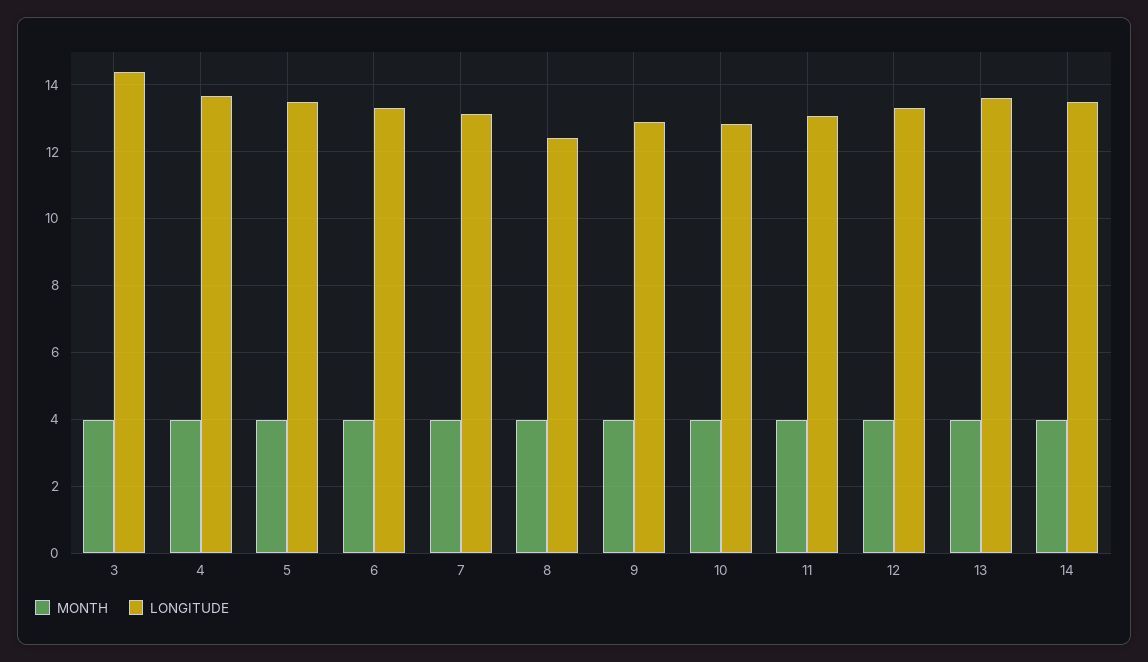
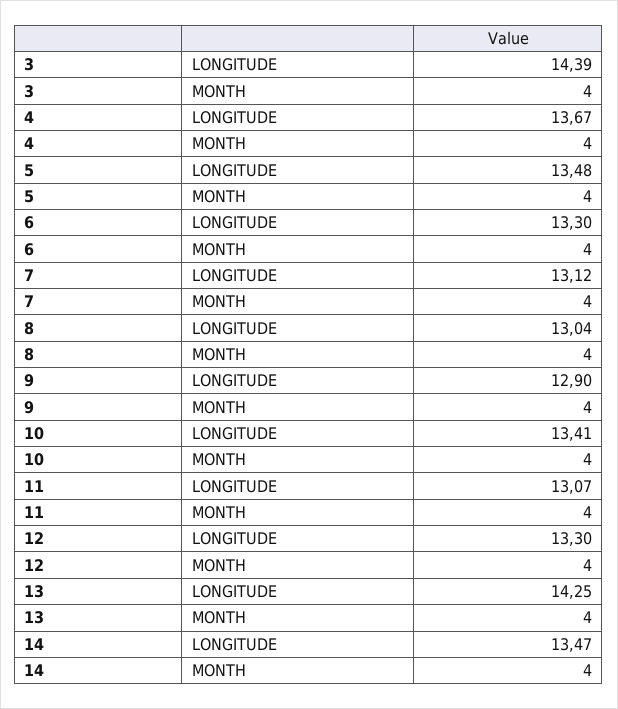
  {
    "MONTH": {
      "3": 4,
      "4": 4,
      "5": 4,
      "6": 4,
      "7": 4,
      "8": 4,
      "9": 4,
      "10": 4,
      "11": 4,
      "12": 4,
      "13": 4,
      "14": 4
    },
    "LONGITUDE": {
      "3": 14.39,
      "4": 13.67,
      "5": 13.48,
      "6": 13.3,
      "7": 13.12,
-     "8": 12.4,
+     "8": 13.04,
      "9": 12.9,
-     "10": 12.8,
+     "10": 13.41,
      "11": 13.07,
      "12": 13.3,
-     "13": 13.6,
+     "13": 14.25,
      "14": 13.47
    }
  }

